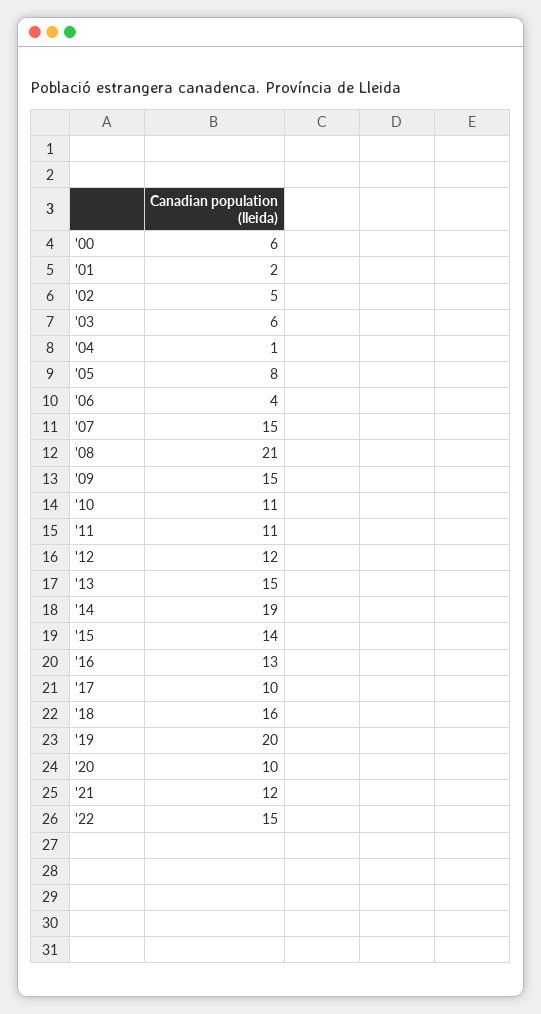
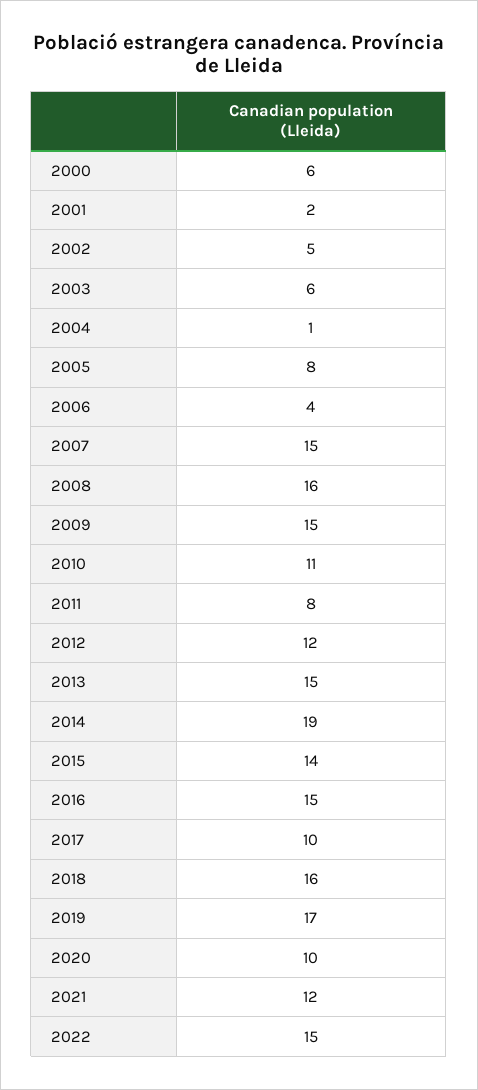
  {
    "'00": 6,
    "'01": 2,
    "'02": 5,
    "'03": 6,
    "'04": 1,
    "'05": 8,
    "'06": 4,
    "'07": 15,
-   "'08": 21,
+   "'08": 16,
    "'09": 15,
    "'10": 11,
-   "'11": 11,
+   "'11": 8,
    "'12": 12,
    "'13": 15,
    "'14": 19,
    "'15": 14,
-   "'16": 13,
+   "'16": 15,
    "'17": 10,
    "'18": 16,
-   "'19": 20,
+   "'19": 17,
    "'20": 10,
    "'21": 12,
    "'22": 15
  }

